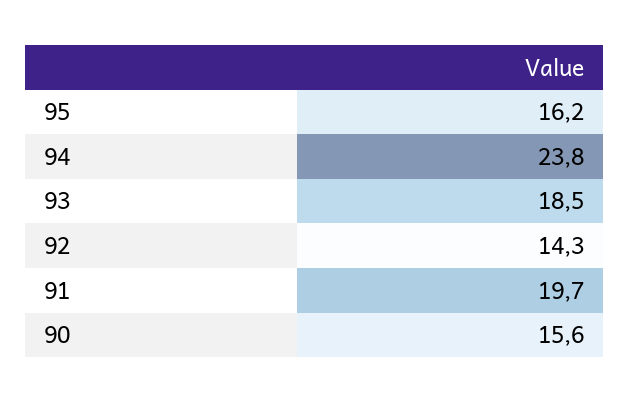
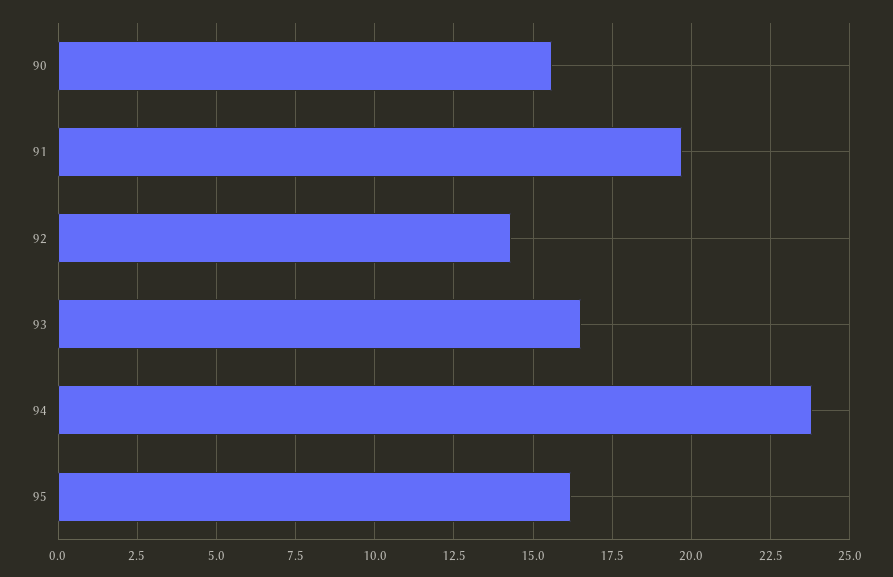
  {
    "95": 16.2,
    "94": 23.8,
-   "93": 18.5,
+   "93": 16.5,
    "92": 14.3,
    "91": 19.7,
    "90": 15.6
  }

